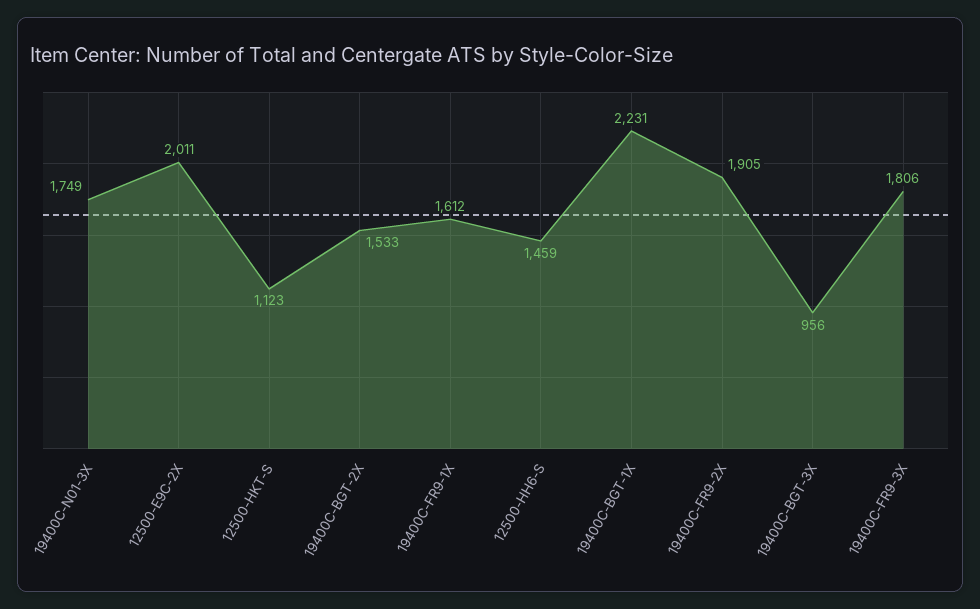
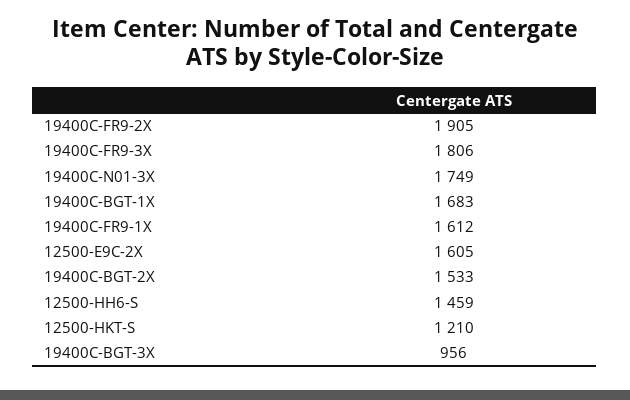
  {
    "19400C-N01-3X": 1749,
-   "12500-E9C-2X": 2011,
+   "12500-E9C-2X": 1605,
-   "12500-HKT-S": 1123,
+   "12500-HKT-S": 1210,
    "19400C-BGT-2X": 1533,
    "19400C-FR9-1X": 1612,
    "12500-HH6-S": 1459,
-   "19400C-BGT-1X": 2231,
+   "19400C-BGT-1X": 1683,
    "19400C-FR9-2X": 1905,
    "19400C-BGT-3X": 956,
    "19400C-FR9-3X": 1806
  }

